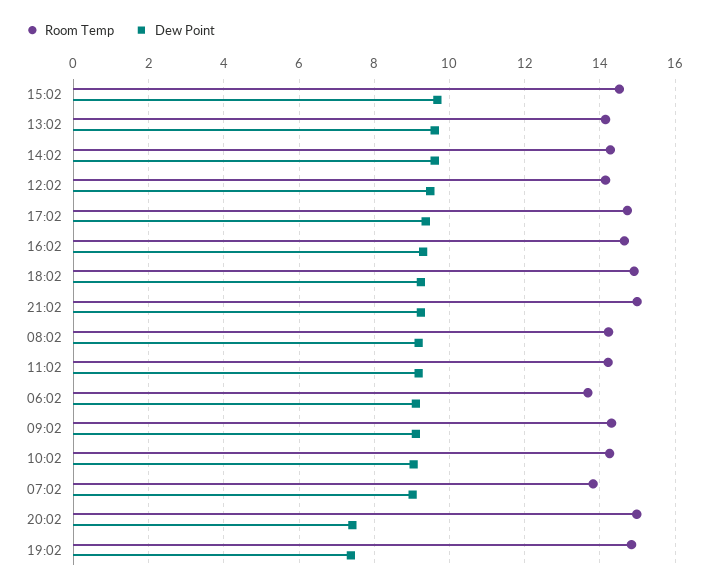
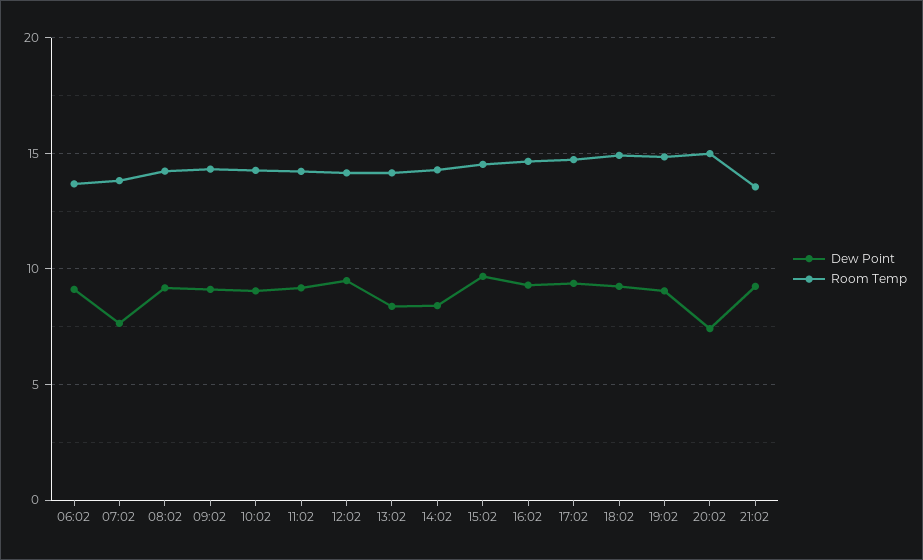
  {
    "Room Temp": {
      "15:02": 14.6,
      "13:02": 14.2,
      "14:02": 14.2,
      "12:02": 14.2,
      "17:02": 14.8,
      "16:02": 14.6,
      "18:02": 15,
-     "21:02": 15,
+     "21:02": 13.5,
      "08:02": 14.2,
      "11:02": 14.2,
      "06:02": 13.6,
      "09:02": 14.4,
      "10:02": 14.2,
      "07:02": 13.8,
      "20:02": 15,
      "19:02": 14.8
    },
    "Dew Point": {
      "15:02": 9.6,
-     "13:02": 9.6,
+     "13:02": 8.5,
-     "14:02": 9.6,
+     "14:02": 8.5,
      "12:02": 9.4,
      "17:02": 9.4,
      "16:02": 9.4,
      "18:02": 9.2,
      "21:02": 9.2,
      "08:02": 9.2,
      "11:02": 9.2,
      "06:02": 9.2,
      "09:02": 9.2,
      "10:02": 9,
-     "07:02": 9,
+     "07:02": 7.5,
      "20:02": 7.4,
-     "19:02": 7.4
+     "19:02": 9
    }
  }

